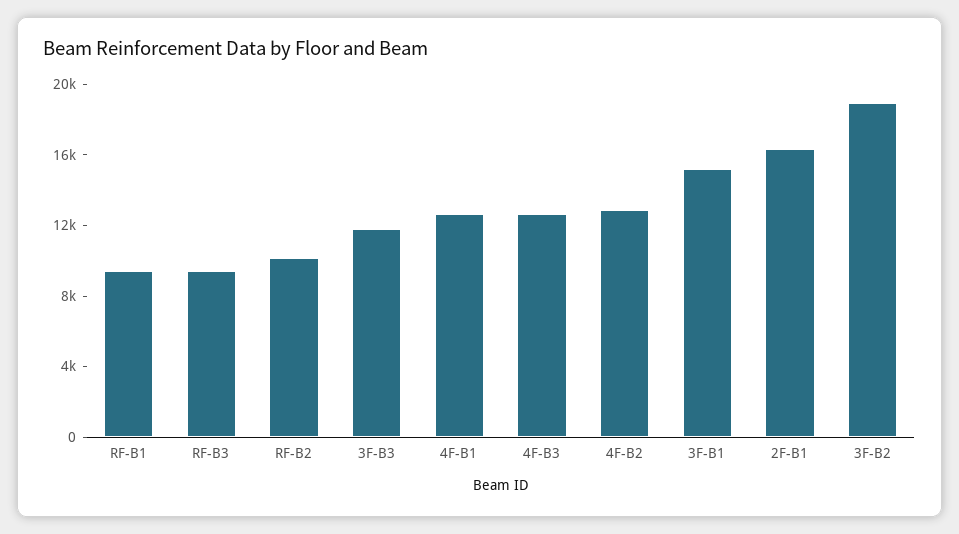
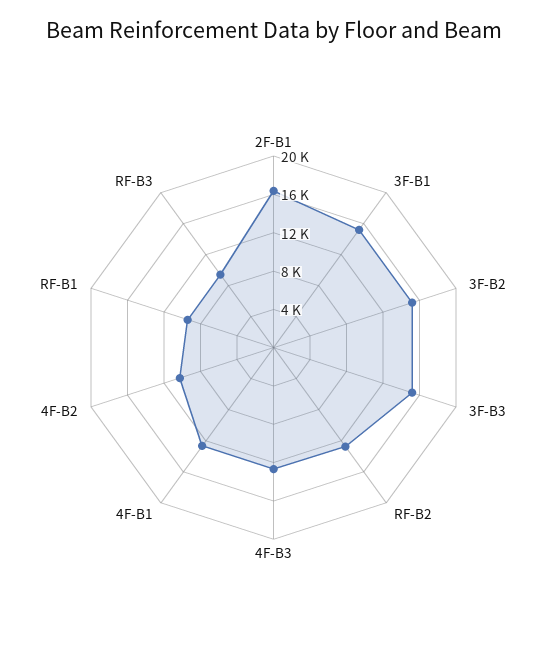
  {
    "RF-B1": 9000,
    "RF-B3": 9000,
-   "RF-B2": 10000,
+   "RF-B2": 13000,
-   "3F-B3": 12000,
+   "3F-B3": 15000,
    "4F-B1": 13000,
    "4F-B3": 13000,
-   "4F-B2": 13000,
+   "4F-B2": 10000,
    "3F-B1": 15000,
    "2F-B1": 16000,
-   "3F-B2": 19000
+   "3F-B2": 15000
  }

